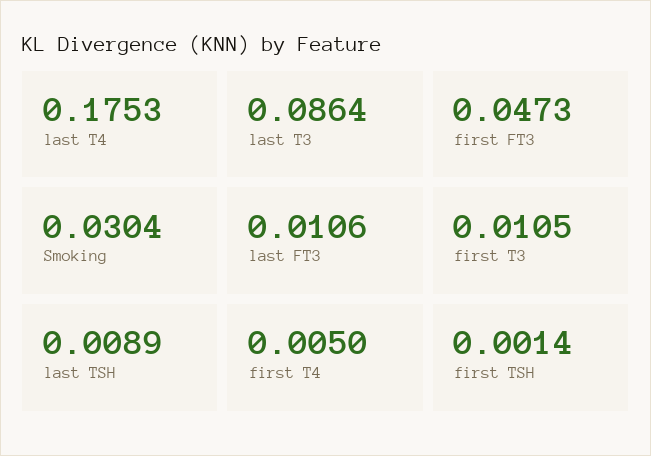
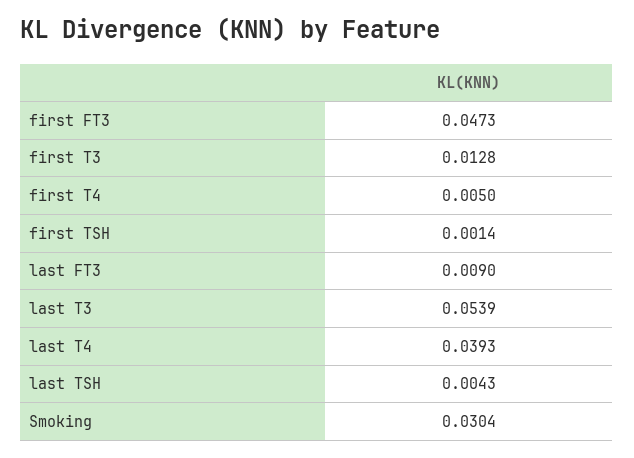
  {
-   "last T4": 0.1753,
+   "last T4": 0.0393,
-   "last T3": 0.0864,
+   "last T3": 0.0539,
    "first FT3": 0.0473,
    "Smoking": 0.0304,
-   "last FT3": 0.0106,
+   "last FT3": 0.009,
-   "first T3": 0.0105,
+   "first T3": 0.0128,
-   "last TSH": 0.0089,
+   "last TSH": 0.0043,
    "first T4": 0.005,
    "first TSH": 0.0014
  }

